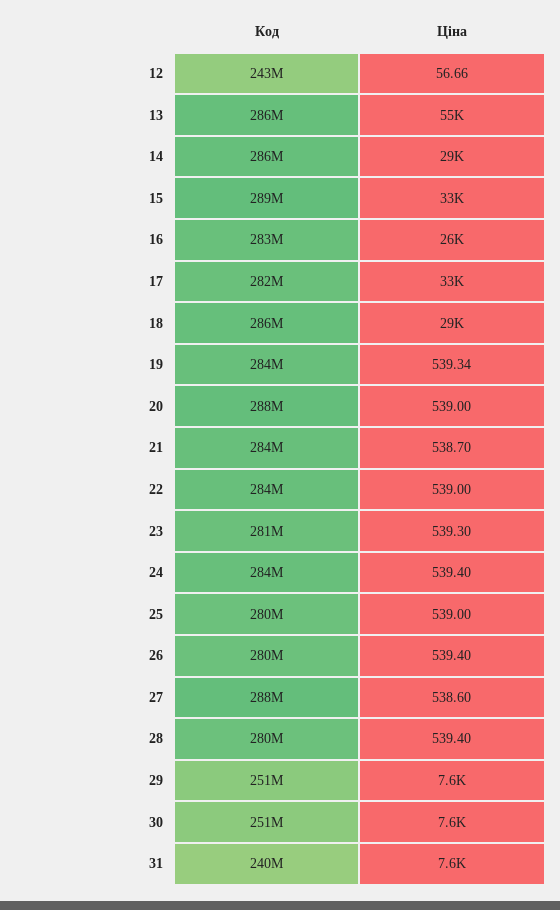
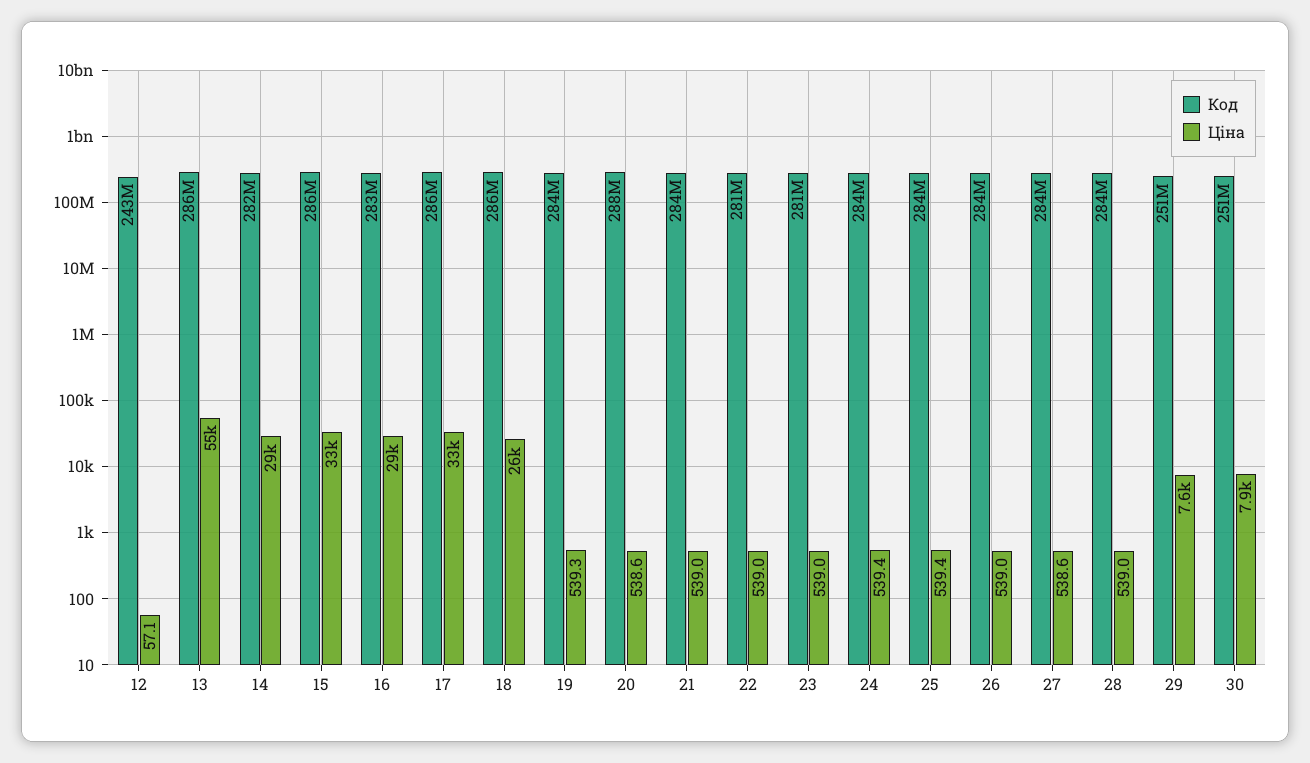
  {
    "Код": {
      "12": 243000000,
      "13": 286000000,
-     "14": 286000000,
+     "14": 282000000,
-     "15": 289000000,
+     "15": 286000000,
      "16": 283000000,
-     "17": 282000000,
+     "17": 286000000,
      "18": 286000000,
      "19": 284000000,
      "20": 288000000,
      "21": 284000000,
-     "22": 284000000,
+     "22": 281000000,
      "23": 281000000,
      "24": 284000000,
-     "25": 280000000,
+     "25": 284000000,
-     "26": 280000000,
+     "26": 284000000,
-     "27": 288000000,
+     "27": 284000000,
-     "28": 280000000,
+     "28": 284000000,
      "29": 251000000,
-     "30": 251000000,
+     "30": 251000000
-     "31": 240000000
    },
    "Ціна": {
-     "12": 56.66,
+     "12": 57.1,
      "13": 55000,
      "14": 29000,
      "15": 33000,
-     "16": 26000,
+     "16": 29000,
      "17": 33000,
-     "18": 29000,
+     "18": 26000,
      "19": 539.34,
-     "20": 539,
+     "20": 538.6,
-     "21": 538.7,
+     "21": 539,
      "22": 539,
-     "23": 539.3,
+     "23": 539,
      "24": 539.4,
-     "25": 539,
+     "25": 539.4,
-     "26": 539.4,
+     "26": 539,
      "27": 538.6,
-     "28": 539.4,
+     "28": 539,
      "29": 7600,
-     "30": 7600,
+     "30": 7900
-     "31": 7600
    }
  }

